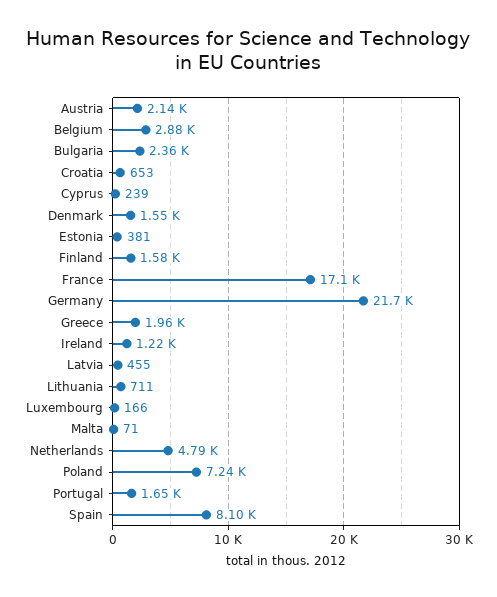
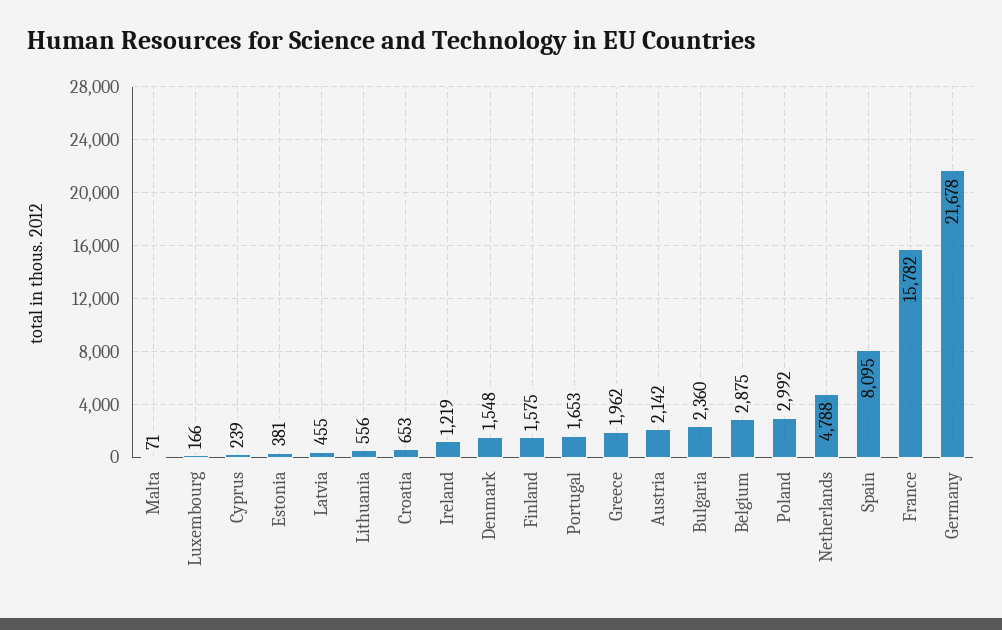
  {
    "Austria": 2142,
    "Belgium": 2875,
    "Bulgaria": 2360,
    "Croatia": 653,
    "Cyprus": 239,
    "Denmark": 1548,
    "Estonia": 381,
    "Finland": 1575,
-   "France": 17100,
+   "France": 15782,
    "Germany": 21678,
    "Greece": 1962,
    "Ireland": 1219,
    "Latvia": 455,
-   "Lithuania": 711,
+   "Lithuania": 556,
    "Luxembourg": 166,
    "Malta": 71,
    "Netherlands": 4788,
-   "Poland": 7240,
+   "Poland": 2992,
    "Portugal": 1653,
    "Spain": 8095
  }

